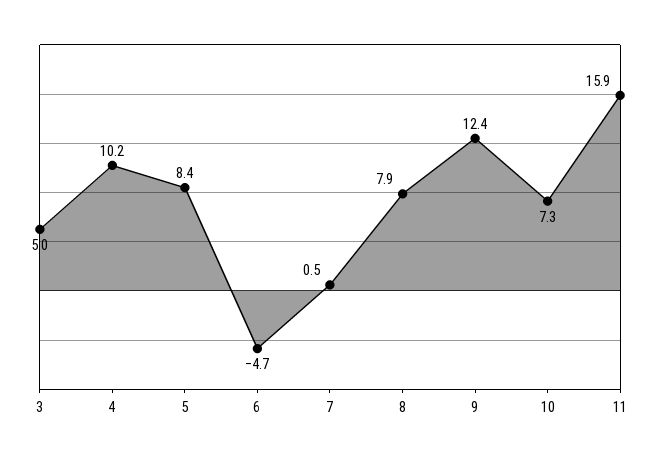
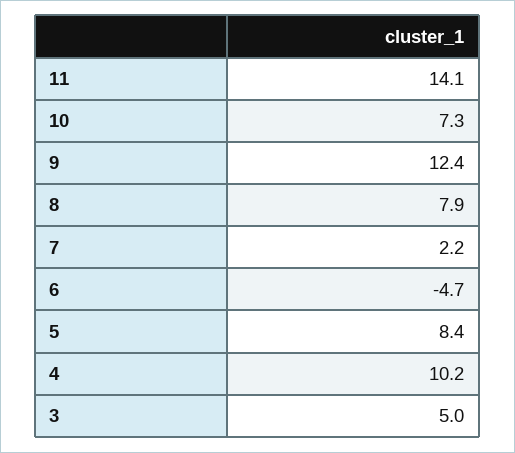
  {
    "3": 5,
    "4": 10.2,
    "5": 8.4,
    "6": -4.7,
-   "7": 0.5,
+   "7": 2.2,
    "8": 7.9,
    "9": 12.4,
    "10": 7.3,
-   "11": 15.9
+   "11": 14.1
  }

